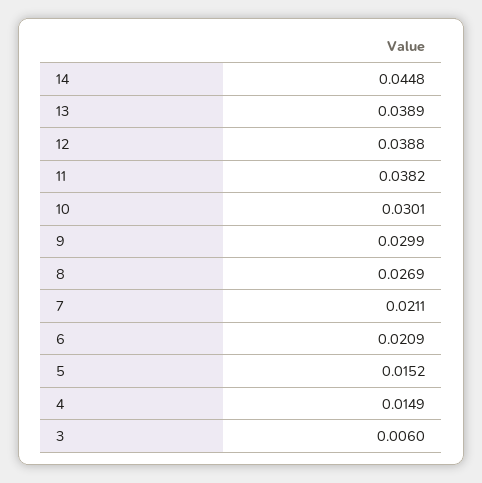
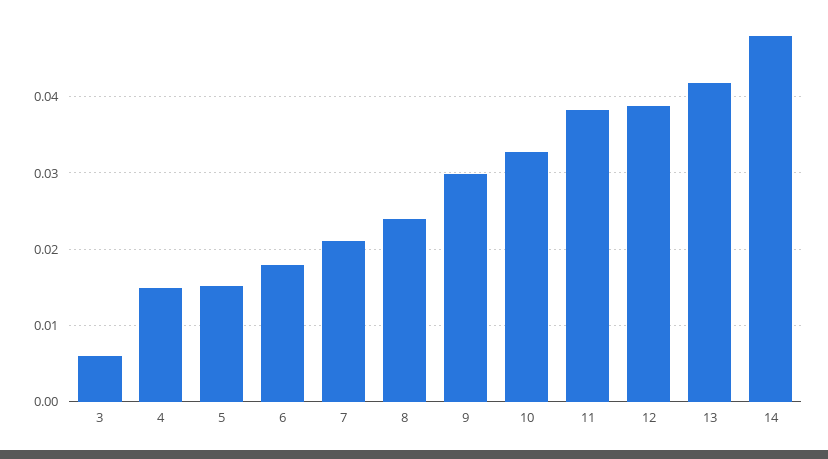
  {
-   "14": 0.0448,
+   "14": 0.048,
-   "13": 0.0389,
+   "13": 0.042,
    "12": 0.0388,
    "11": 0.0382,
-   "10": 0.0301,
+   "10": 0.033,
    "9": 0.0299,
-   "8": 0.0269,
+   "8": 0.024,
    "7": 0.0211,
-   "6": 0.0209,
+   "6": 0.018,
    "5": 0.0152,
    "4": 0.0149,
    "3": 0.006
  }

